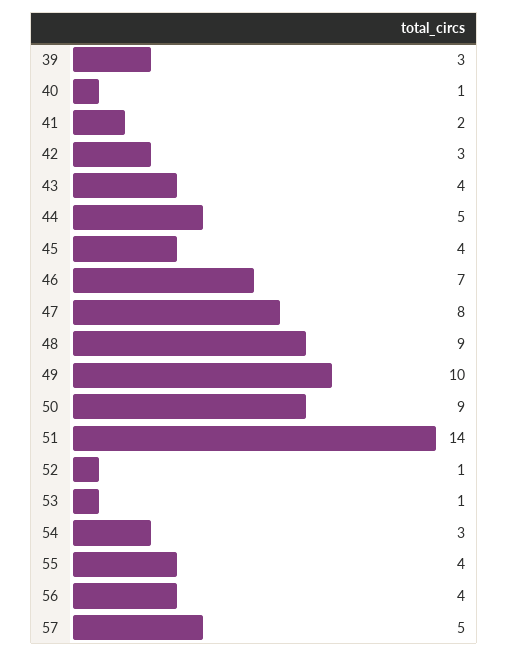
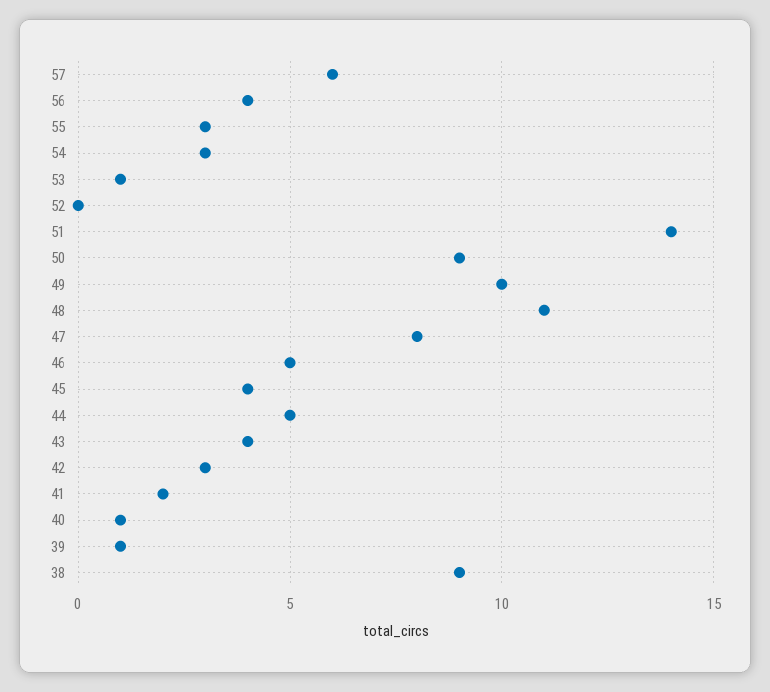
  {
-   "39": 3,
+   "39": 1,
    "40": 1,
    "41": 2,
    "42": 3,
    "43": 4,
    "44": 5,
    "45": 4,
-   "46": 7,
+   "46": 5,
    "47": 8,
-   "48": 9,
+   "48": 11,
    "49": 10,
    "50": 9,
    "51": 14,
-   "52": 1,
+   "52": 0,
    "53": 1,
    "54": 3,
-   "55": 4,
+   "55": 3,
    "56": 4,
-   "57": 5
+   "57": 6,
+   "38": 9
  }

